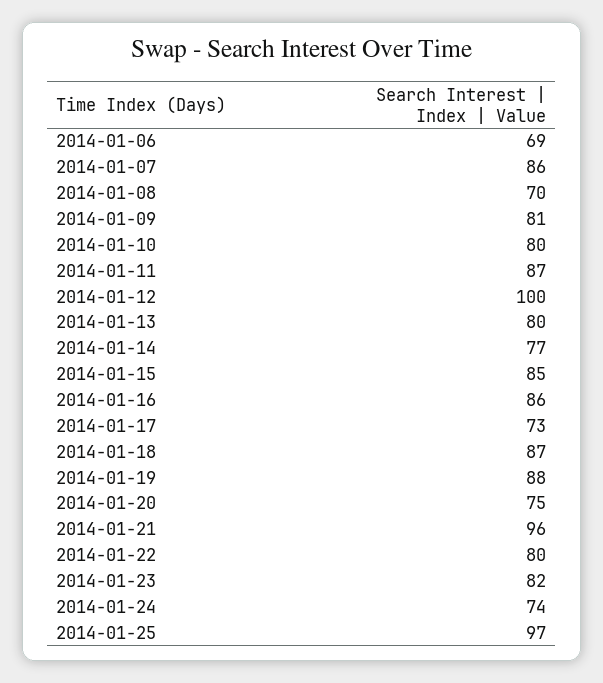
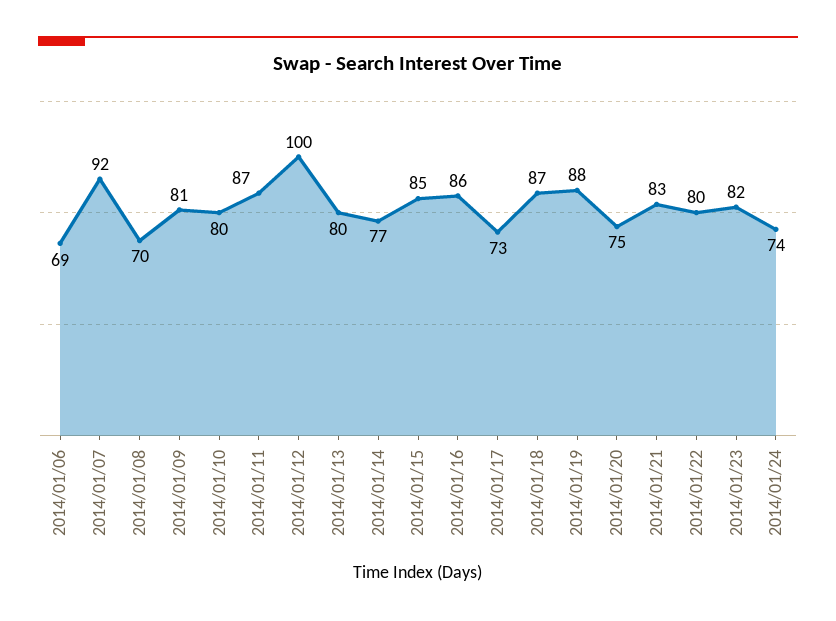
  {
    "2014-01-06": 69,
-   "2014-01-07": 86,
+   "2014-01-07": 92,
    "2014-01-08": 70,
    "2014-01-09": 81,
    "2014-01-10": 80,
    "2014-01-11": 87,
    "2014-01-12": 100,
    "2014-01-13": 80,
    "2014-01-14": 77,
    "2014-01-15": 85,
    "2014-01-16": 86,
    "2014-01-17": 73,
    "2014-01-18": 87,
    "2014-01-19": 88,
    "2014-01-20": 75,
-   "2014-01-21": 96,
+   "2014-01-21": 83,
    "2014-01-22": 80,
    "2014-01-23": 82,
-   "2014-01-24": 74,
+   "2014-01-24": 74
-   "2014-01-25": 97
  }

